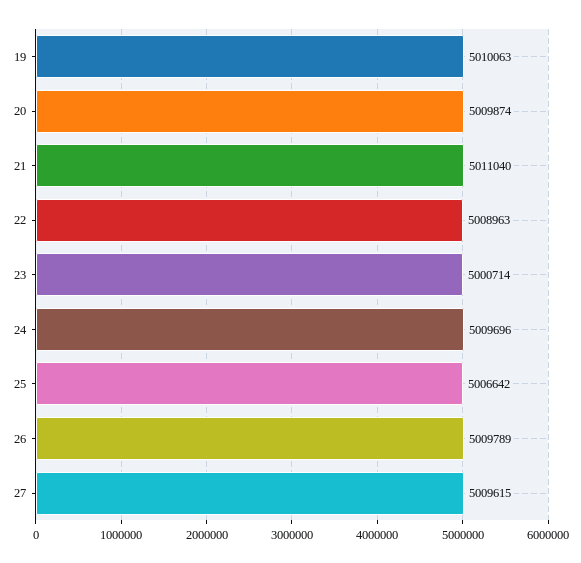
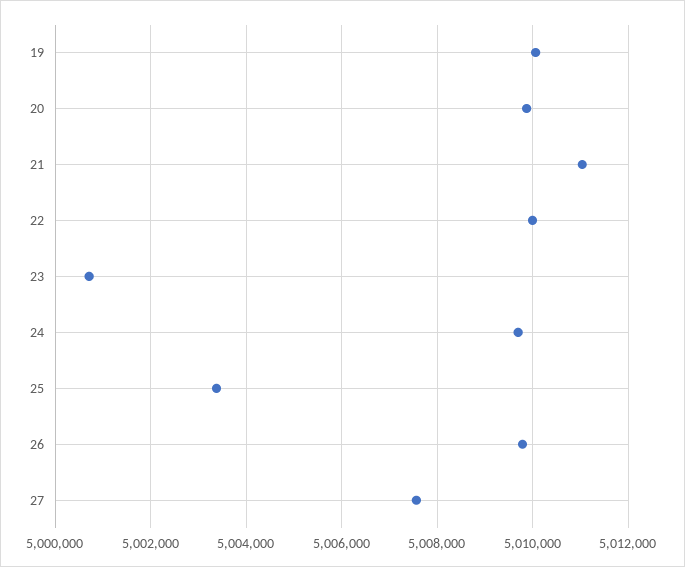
  {
    "19": 5010063,
    "20": 5009874,
    "21": 5011040,
-   "22": 5008963,
+   "22": 5010000,
    "23": 5000714,
    "24": 5009696,
-   "25": 5006642,
+   "25": 5003400,
    "26": 5009789,
-   "27": 5009615
+   "27": 5007600
  }

